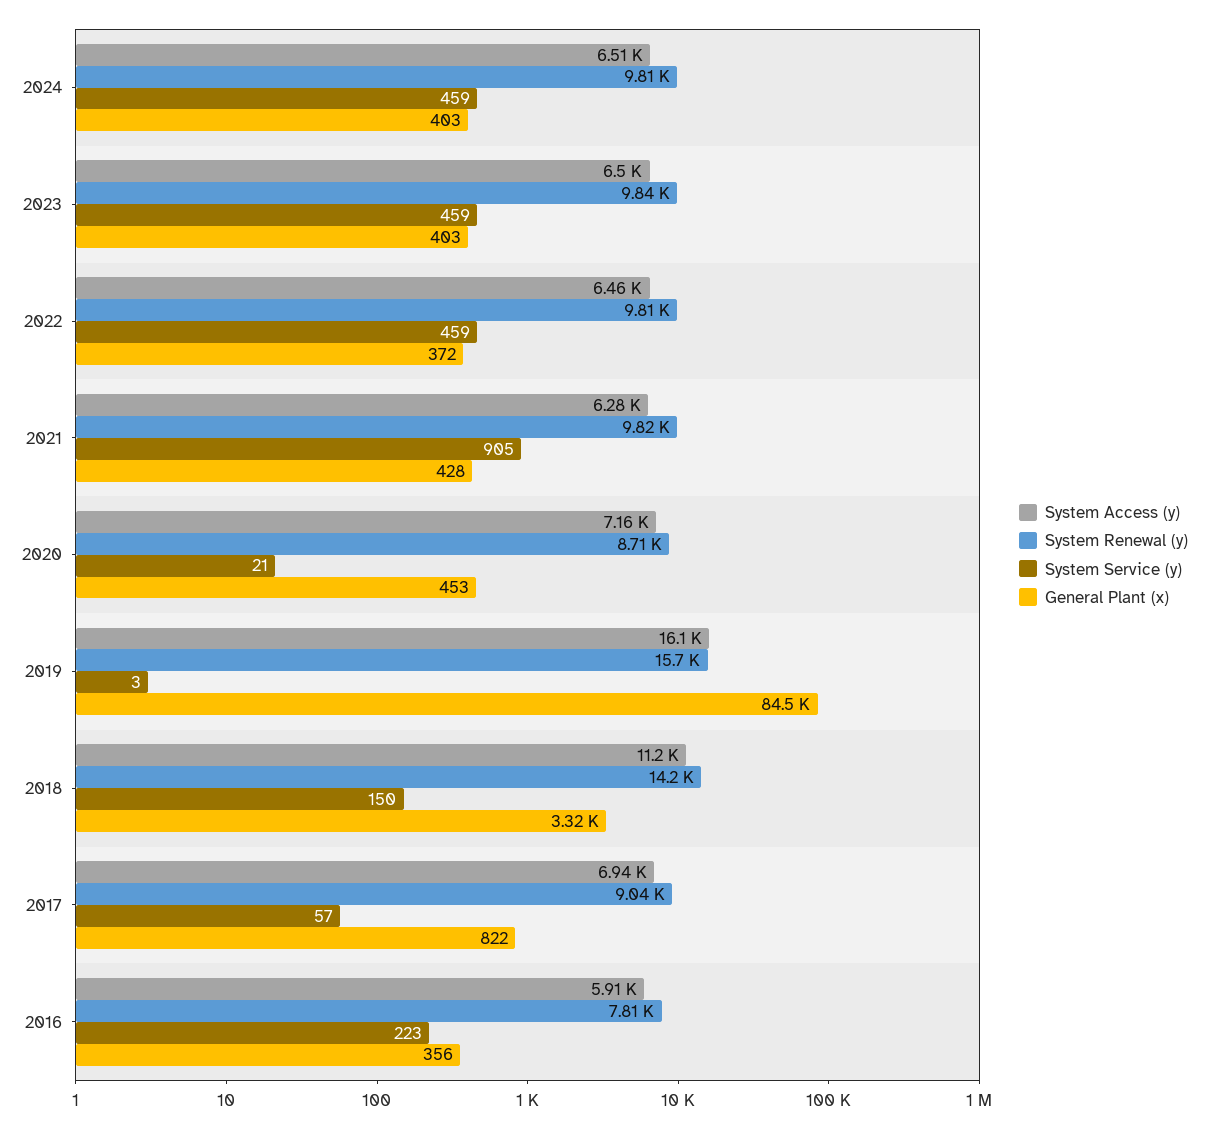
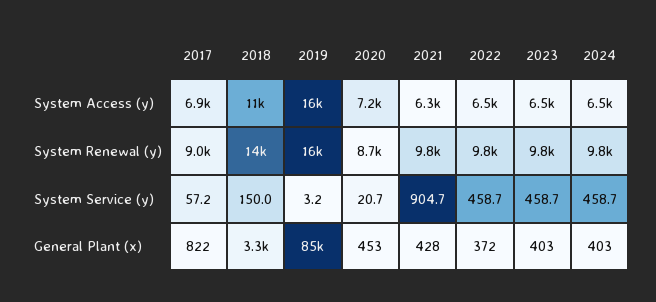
  {
    "System Access (y)": {
      "2024": 6510,
      "2023": 6500,
      "2022": 6460,
      "2021": 6280,
      "2020": 7160,
      "2019": 16100,
      "2018": 11200,
-     "2017": 6940,
+     "2017": 6940
-     "2016": 5910
    },
    "System Renewal (y)": {
      "2024": 9810,
      "2023": 9840,
      "2022": 9810,
      "2021": 9820,
      "2020": 8710,
      "2019": 15700,
      "2018": 14200,
-     "2017": 9040,
+     "2017": 9040
-     "2016": 7810
    },
    "System Service (y)": {
      "2024": 458.7,
      "2023": 458.7,
      "2022": 458.7,
      "2021": 904.7,
      "2020": 20.7,
      "2019": 3.2,
      "2018": 150,
-     "2017": 57.2,
+     "2017": 57.2
-     "2016": 223
    },
    "General Plant (x)": {
      "2024": 403,
      "2023": 403,
      "2022": 372,
      "2021": 428,
      "2020": 453,
      "2019": 84500,
      "2018": 3320,
-     "2017": 822,
+     "2017": 822
-     "2016": 356
    }
  }

